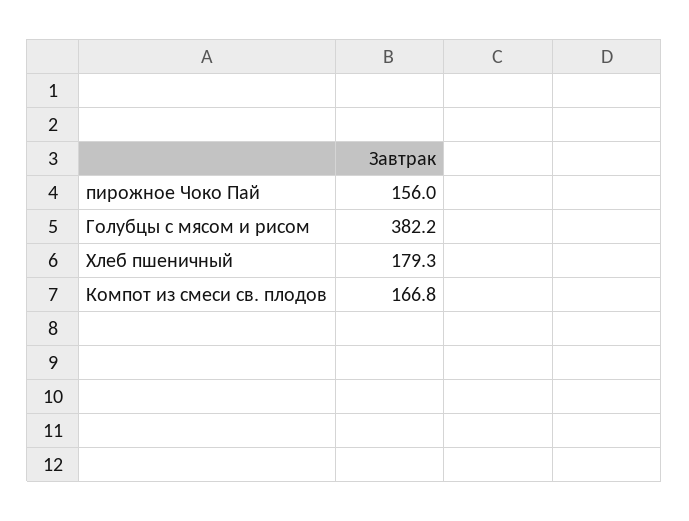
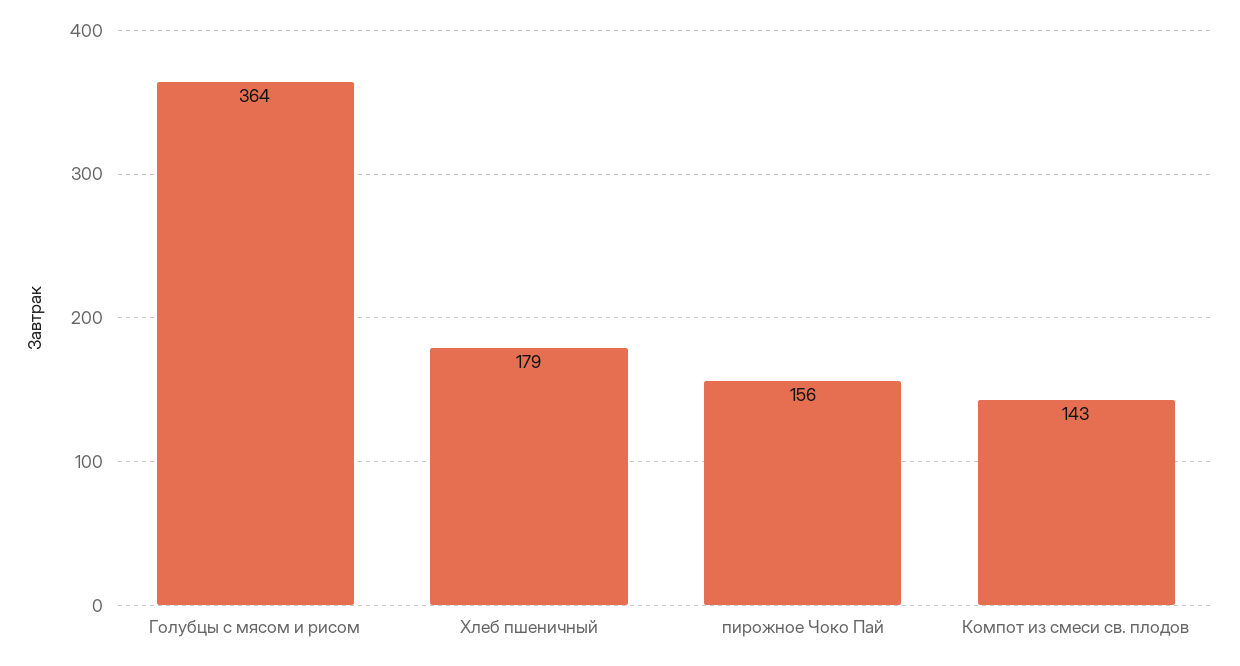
  {
    "пирожное Чоко Пай": 156,
-   "Голубцы с мясом и рисом": 382.2,
+   "Голубцы с мясом и рисом": 364,
    "Хлеб пшеничный": 179.3,
-   "Компот из смеси св. плодов": 166.8
+   "Компот из смеси св. плодов": 143
  }

